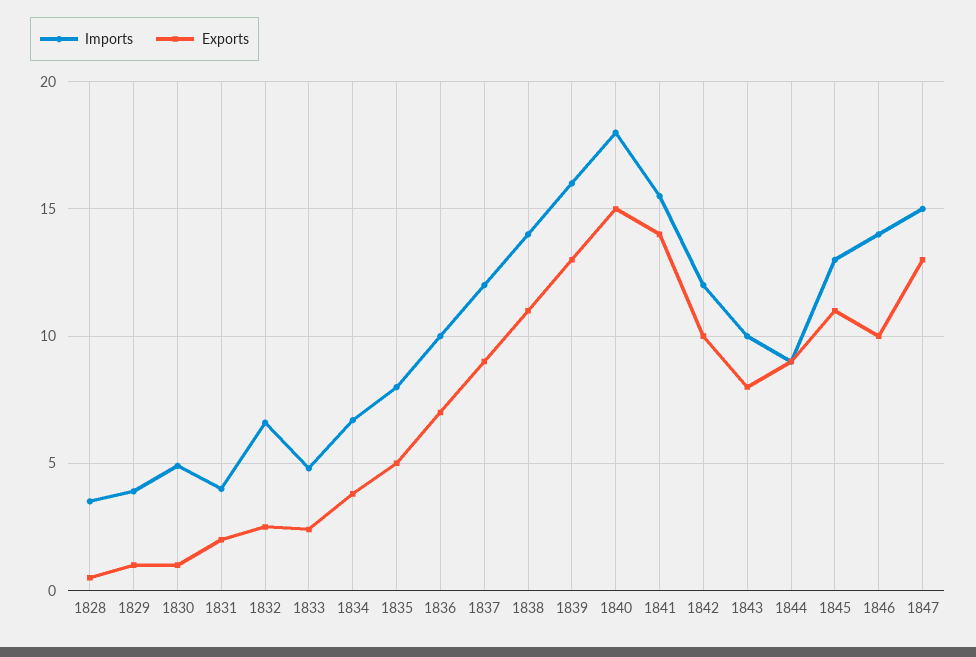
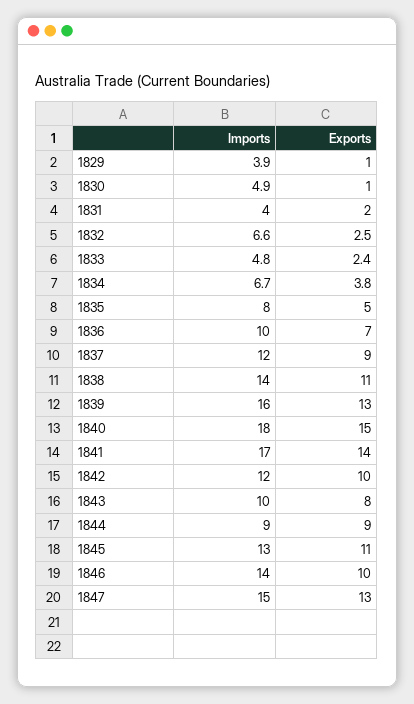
  {
    "Imports": {
-     "1828": 3.5,
      "1829": 3.9,
      "1830": 4.9,
      "1831": 4,
      "1832": 6.6,
      "1833": 4.8,
      "1834": 6.7,
      "1835": 8,
      "1836": 10,
      "1837": 12,
      "1838": 14,
      "1839": 16,
      "1840": 18,
-     "1841": 15.5,
+     "1841": 17,
      "1842": 12,
      "1843": 10,
      "1844": 9,
      "1845": 13,
      "1846": 14,
      "1847": 15
    },
    "Exports": {
-     "1828": 0.5,
      "1829": 1,
      "1830": 1,
      "1831": 2,
      "1832": 2.5,
      "1833": 2.4,
      "1834": 3.8,
      "1835": 5,
      "1836": 7,
      "1837": 9,
      "1838": 11,
      "1839": 13,
      "1840": 15,
      "1841": 14,
      "1842": 10,
      "1843": 8,
      "1844": 9,
      "1845": 11,
      "1846": 10,
      "1847": 13
    }
  }

